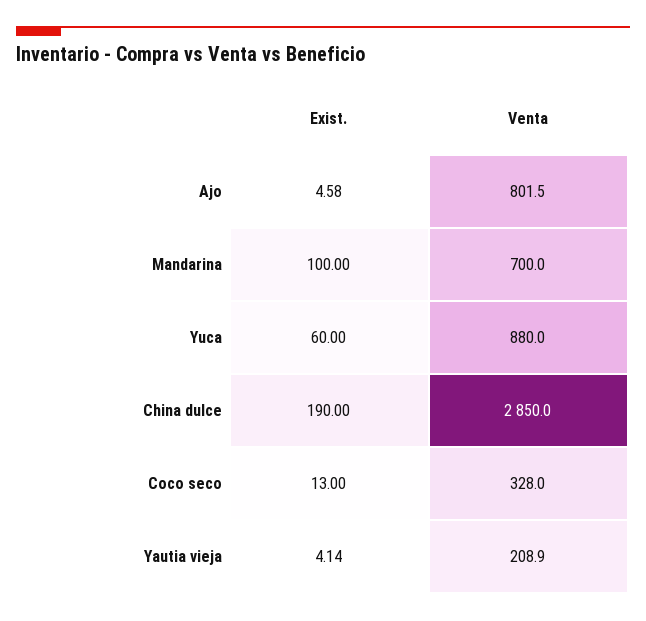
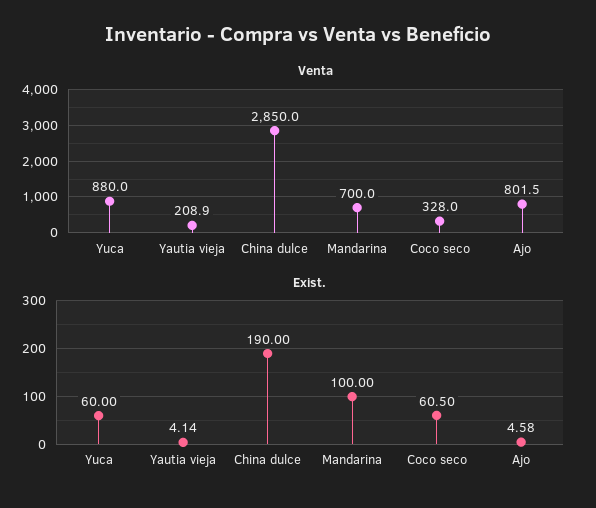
  {
    "Exist.": {
      "Ajo": 4.58,
      "Mandarina": 100,
      "Yuca": 60,
      "China dulce": 190,
-     "Coco seco": 13,
+     "Coco seco": 60.5,
      "Yautia vieja": 4.14
    },
    "Venta": {
      "Ajo": 801.5,
      "Mandarina": 700,
      "Yuca": 880,
      "China dulce": 2850,
      "Coco seco": 328,
      "Yautia vieja": 208.9
    }
  }

